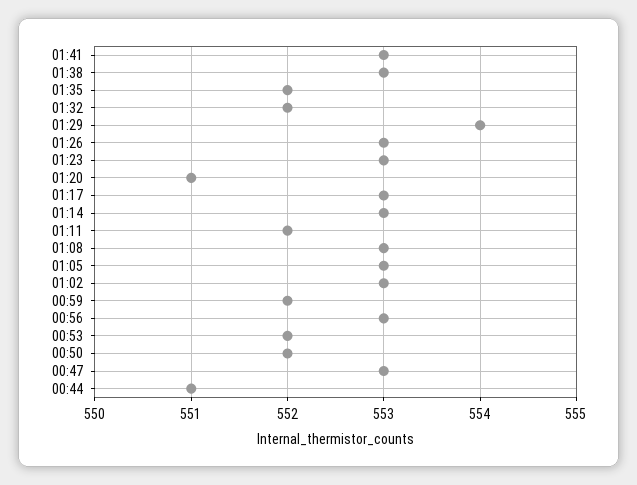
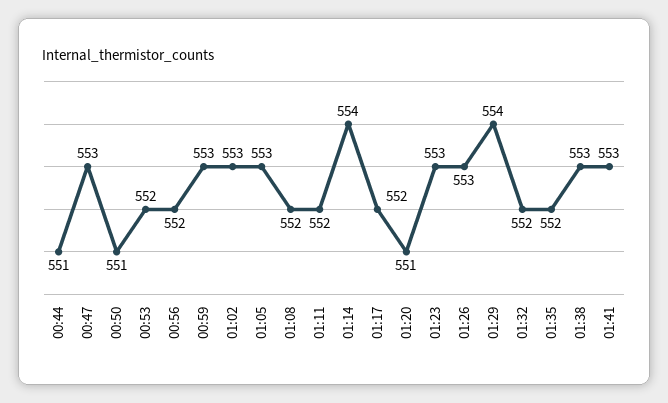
  {
    "01:41": 553,
    "01:38": 553,
    "01:35": 552,
    "01:32": 552,
    "01:29": 554,
    "01:26": 553,
    "01:23": 553,
    "01:20": 551,
-   "01:17": 553,
+   "01:17": 552,
-   "01:14": 553,
+   "01:14": 554,
    "01:11": 552,
-   "01:08": 553,
+   "01:08": 552,
    "01:05": 553,
    "01:02": 553,
-   "00:59": 552,
+   "00:59": 553,
-   "00:56": 553,
+   "00:56": 552,
    "00:53": 552,
-   "00:50": 552,
+   "00:50": 551,
    "00:47": 553,
    "00:44": 551
  }

